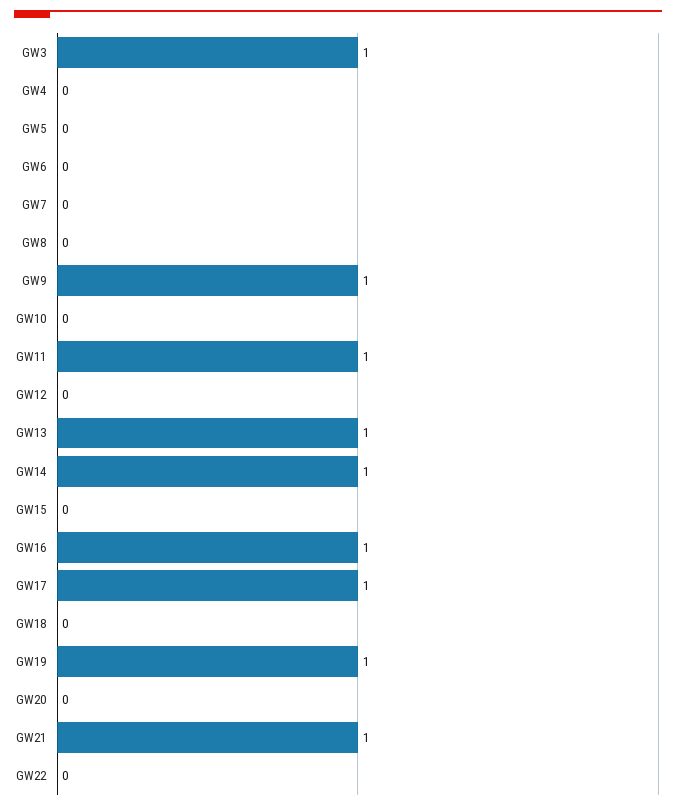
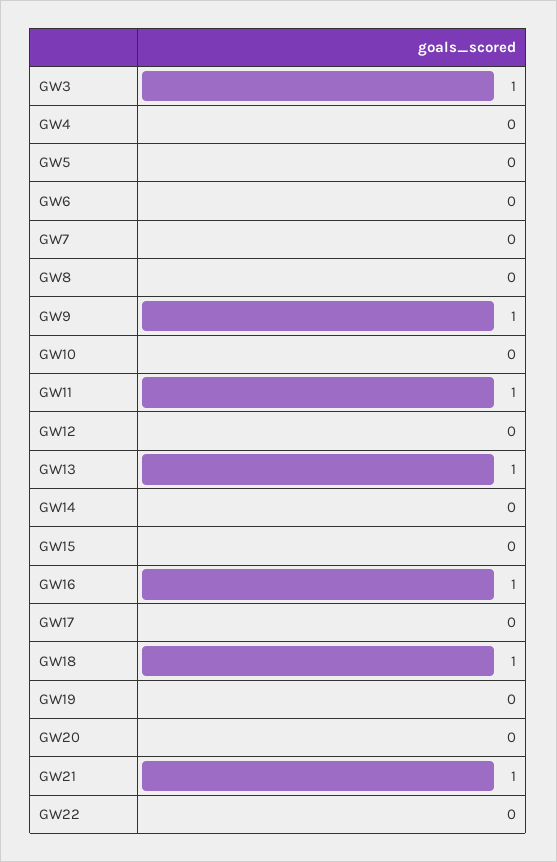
  {
    "GW3": 1,
    "GW4": 0,
    "GW5": 0,
    "GW6": 0,
    "GW7": 0,
    "GW8": 0,
    "GW9": 1,
    "GW10": 0,
    "GW11": 1,
    "GW12": 0,
    "GW13": 1,
-   "GW14": 1,
+   "GW14": 0,
    "GW15": 0,
    "GW16": 1,
-   "GW17": 1,
+   "GW17": 0,
-   "GW18": 0,
+   "GW18": 1,
-   "GW19": 1,
+   "GW19": 0,
    "GW20": 0,
    "GW21": 1,
    "GW22": 0
  }

